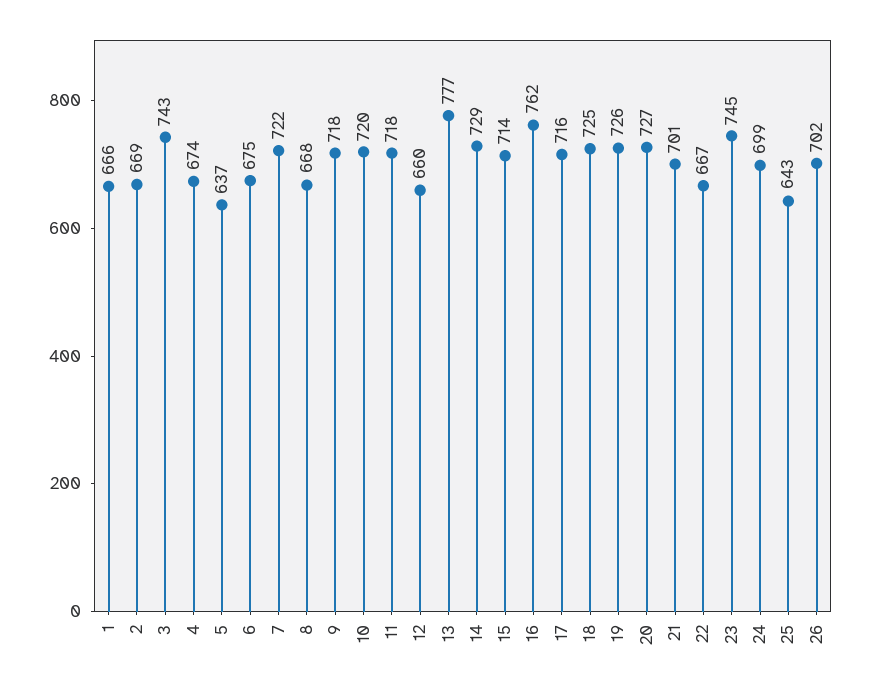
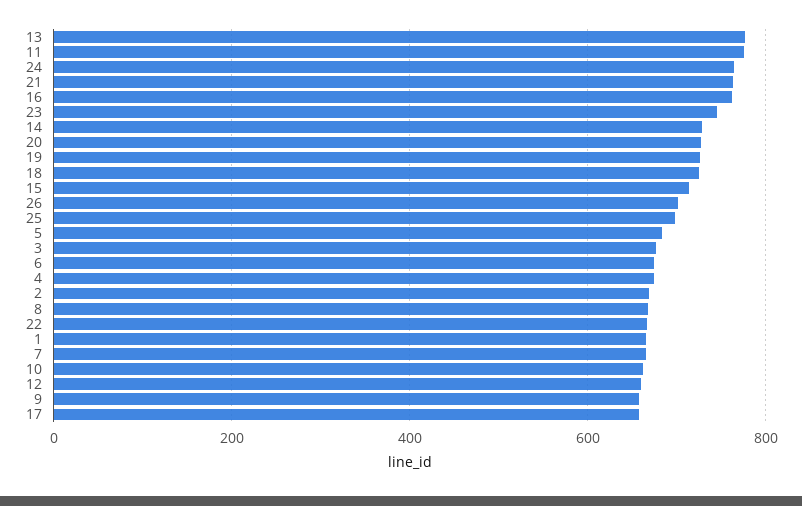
  {
    "1": 666,
    "2": 669,
-   "3": 743,
+   "3": 680,
    "4": 674,
-   "5": 637,
+   "5": 680,
    "6": 675,
-   "7": 722,
+   "7": 660,
    "8": 668,
-   "9": 718,
+   "9": 660,
-   "10": 720,
+   "10": 660,
-   "11": 718,
+   "11": 780,
    "12": 660,
    "13": 777,
    "14": 729,
    "15": 714,
    "16": 762,
-   "17": 716,
+   "17": 660,
    "18": 725,
    "19": 726,
    "20": 727,
-   "21": 701,
+   "21": 760,
    "22": 667,
    "23": 745,
-   "24": 699,
+   "24": 760,
-   "25": 643,
+   "25": 700,
    "26": 702
  }

